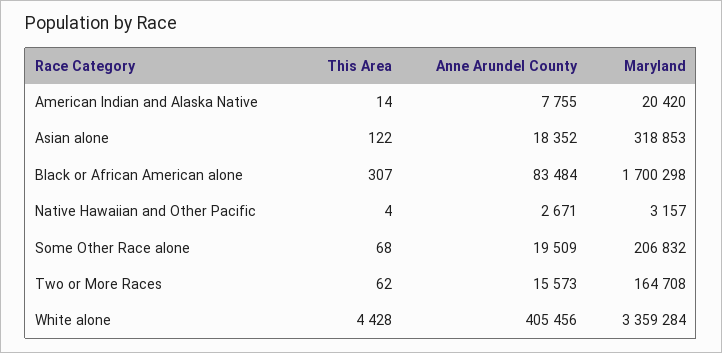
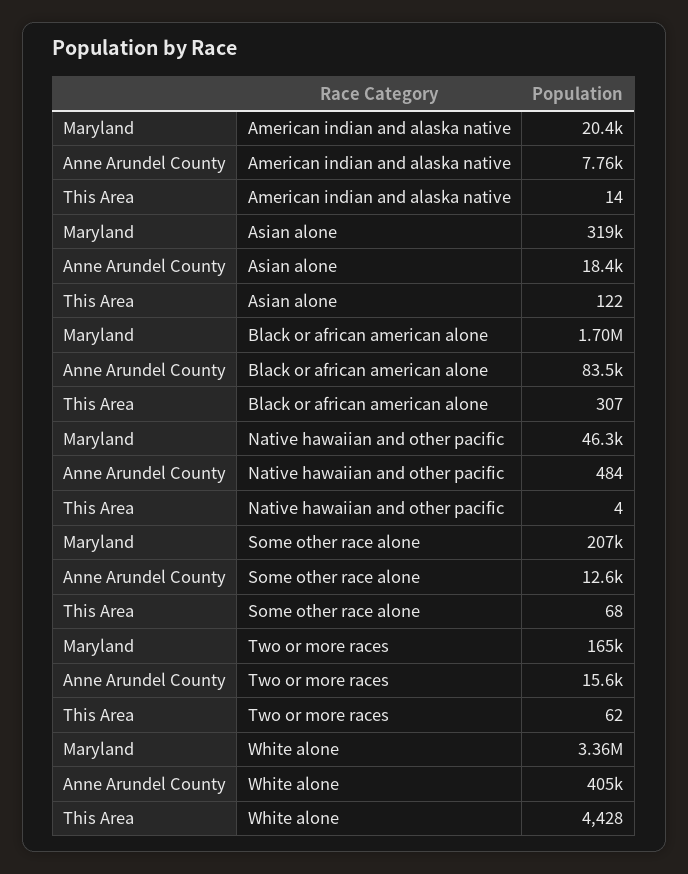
  {
    "This Area": {
      "American Indian and Alaska Native": 14,
      "Asian alone": 122,
      "Black or African American alone": 307,
      "Native Hawaiian and Other Pacific": 4,
      "Some Other Race alone": 68,
      "Two or More Races": 62,
      "White alone": 4428
    },
    "Anne Arundel County": {
      "American Indian and Alaska Native": 7755,
      "Asian alone": 18352,
      "Black or African American alone": 83484,
-     "Native Hawaiian and Other Pacific": 2671,
+     "Native Hawaiian and Other Pacific": 484,
-     "Some Other Race alone": 19509,
+     "Some Other Race alone": 12600,
      "Two or More Races": 15573,
      "White alone": 405456
    },
    "Maryland": {
      "American Indian and Alaska Native": 20420,
      "Asian alone": 318853,
      "Black or African American alone": 1700298,
-     "Native Hawaiian and Other Pacific": 3157,
+     "Native Hawaiian and Other Pacific": 46300,
      "Some Other Race alone": 206832,
      "Two or More Races": 164708,
      "White alone": 3359284
    }
  }

